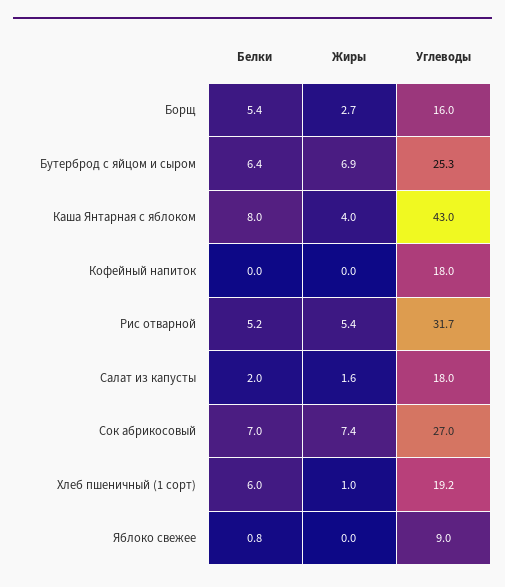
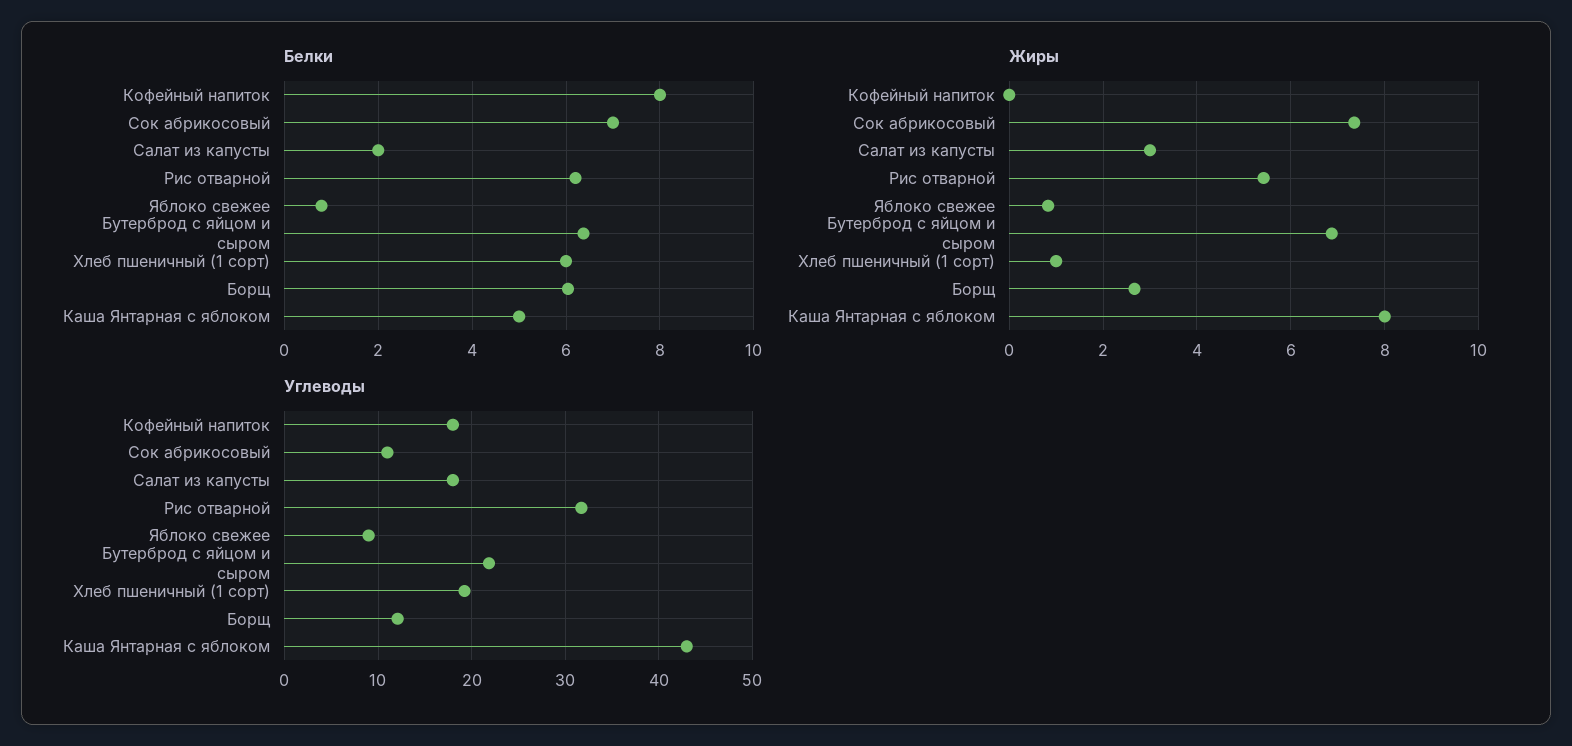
  {
    "Белки": {
-     "Борщ": 5.4,
+     "Борщ": 6,
      "Бутерброд с яйцом и сыром": 6.4,
-     "Каша Янтарная с яблоком": 8,
+     "Каша Янтарная с яблоком": 5,
-     "Кофейный напиток": 0,
+     "Кофейный напиток": 8,
-     "Рис отварной": 5.2,
+     "Рис отварной": 6.2,
      "Салат из капусты": 2,
      "Сок абрикосовый": 7,
      "Хлеб пшеничный (1 сорт)": 6,
      "Яблоко свежее": 0.8
    },
    "Жиры": {
      "Борщ": 2.7,
      "Бутерброд с яйцом и сыром": 6.9,
-     "Каша Янтарная с яблоком": 4,
+     "Каша Янтарная с яблоком": 8,
      "Кофейный напиток": 0,
      "Рис отварной": 5.4,
-     "Салат из капусты": 1.6,
+     "Салат из капусты": 3,
      "Сок абрикосовый": 7.4,
      "Хлеб пшеничный (1 сорт)": 1,
-     "Яблоко свежее": 0
+     "Яблоко свежее": 0.8
    },
    "Углеводы": {
-     "Борщ": 16,
+     "Борщ": 12,
-     "Бутерброд с яйцом и сыром": 25.3,
+     "Бутерброд с яйцом и сыром": 22,
      "Каша Янтарная с яблоком": 43,
      "Кофейный напиток": 18,
      "Рис отварной": 31.7,
      "Салат из капусты": 18,
-     "Сок абрикосовый": 27,
+     "Сок абрикосовый": 11,
      "Хлеб пшеничный (1 сорт)": 19.2,
      "Яблоко свежее": 9
    }
  }

